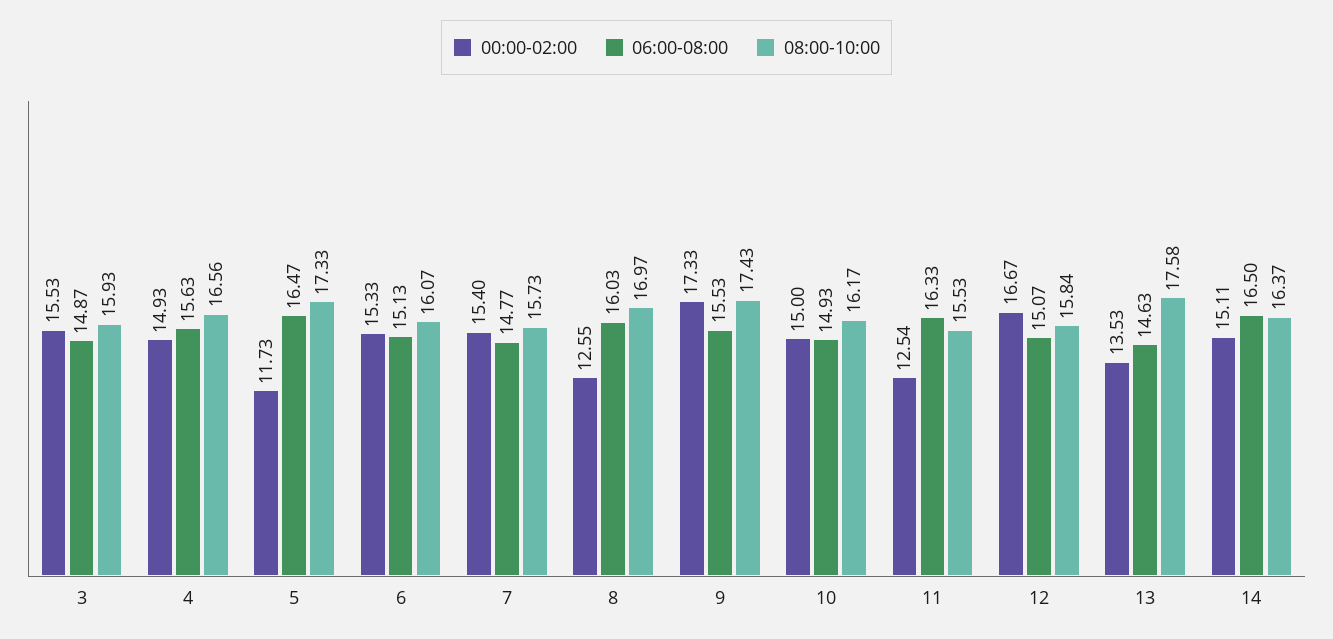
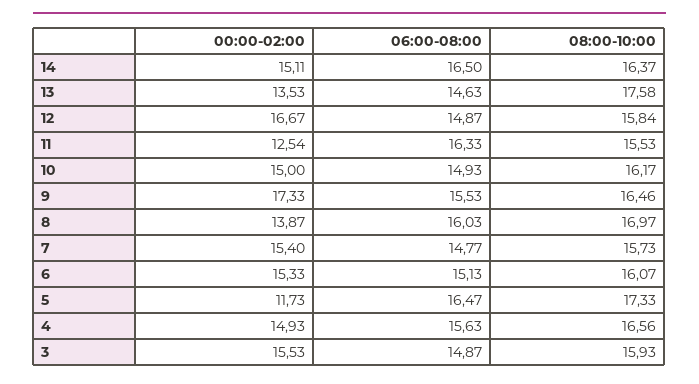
  {
    "00:00-02:00": {
      "3": 15.53,
      "4": 14.93,
      "5": 11.73,
      "6": 15.33,
      "7": 15.4,
-     "8": 12.55,
+     "8": 13.87,
      "9": 17.33,
      "10": 15,
      "11": 12.54,
      "12": 16.67,
      "13": 13.53,
      "14": 15.11
    },
    "06:00-08:00": {
      "3": 14.87,
      "4": 15.63,
      "5": 16.47,
      "6": 15.13,
      "7": 14.77,
      "8": 16.03,
      "9": 15.53,
      "10": 14.93,
      "11": 16.33,
-     "12": 15.07,
+     "12": 14.87,
      "13": 14.63,
      "14": 16.5
    },
    "08:00-10:00": {
      "3": 15.93,
      "4": 16.56,
      "5": 17.33,
      "6": 16.07,
      "7": 15.73,
      "8": 16.97,
-     "9": 17.43,
+     "9": 16.46,
      "10": 16.17,
      "11": 15.53,
      "12": 15.84,
      "13": 17.58,
      "14": 16.37
    }
  }

